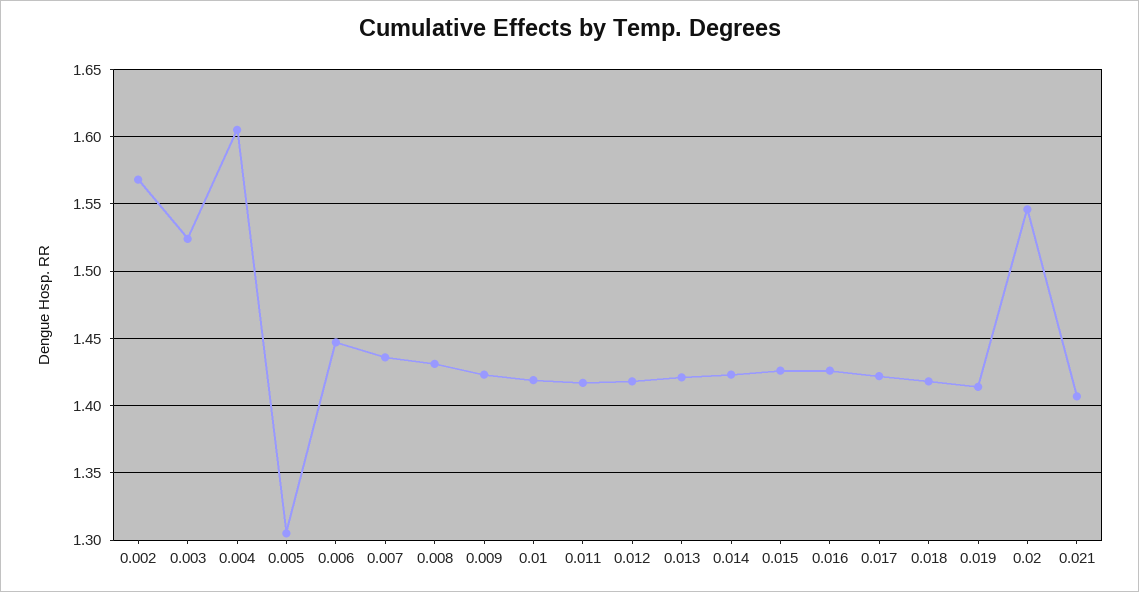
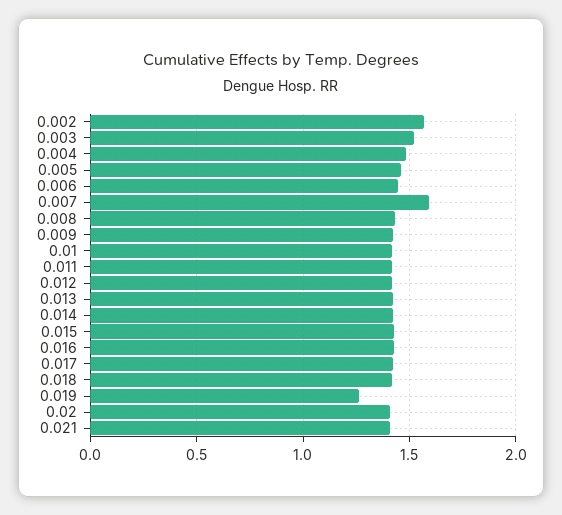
  {
    "0.002": 1.57,
    "0.003": 1.525,
-   "0.004": 1.605,
+   "0.004": 1.5,
-   "0.005": 1.305,
+   "0.005": 1.45,
    "0.006": 1.445,
-   "0.007": 1.435,
+   "0.007": 1.6,
    "0.008": 1.43,
    "0.009": 1.425,
    "0.01": 1.42,
    "0.011": 1.415,
    "0.012": 1.42,
    "0.013": 1.42,
    "0.014": 1.425,
    "0.015": 1.425,
    "0.016": 1.425,
    "0.017": 1.42,
    "0.018": 1.42,
-   "0.019": 1.415,
+   "0.019": 1.25,
-   "0.02": 1.545,
+   "0.02": 1.4,
    "0.021": 1.405
  }

